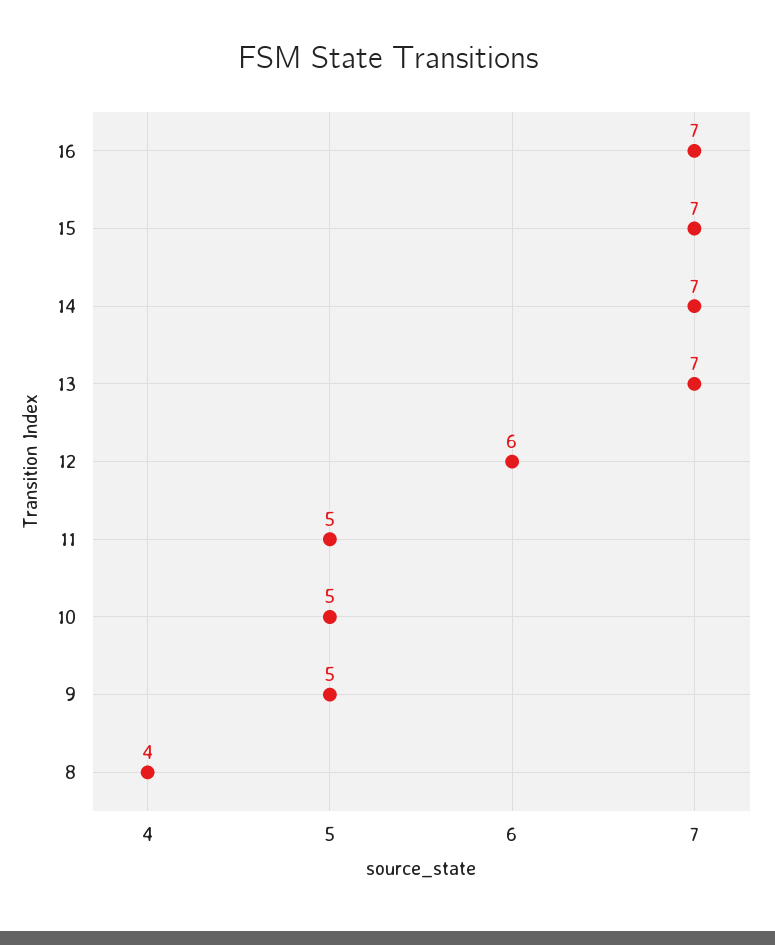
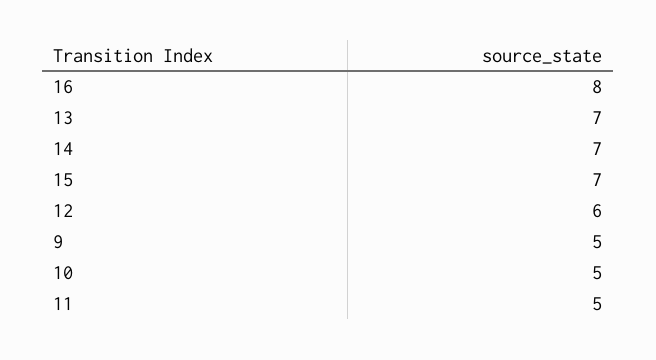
  {
-   "16": 7,
+   "16": 8,
    "15": 7,
    "14": 7,
    "13": 7,
    "12": 6,
    "11": 5,
    "10": 5,
-   "9": 5,
+   "9": 5
-   "8": 4
  }

